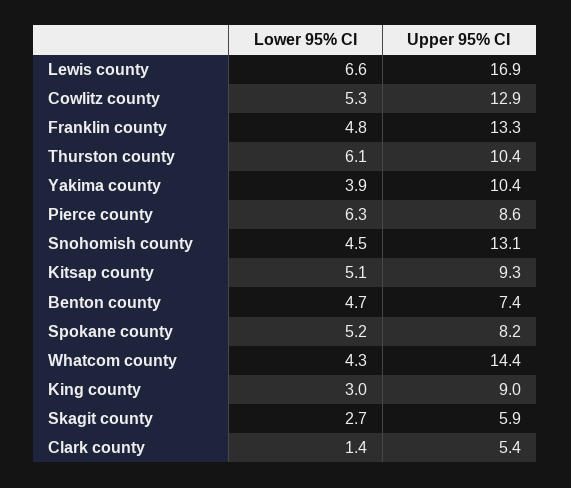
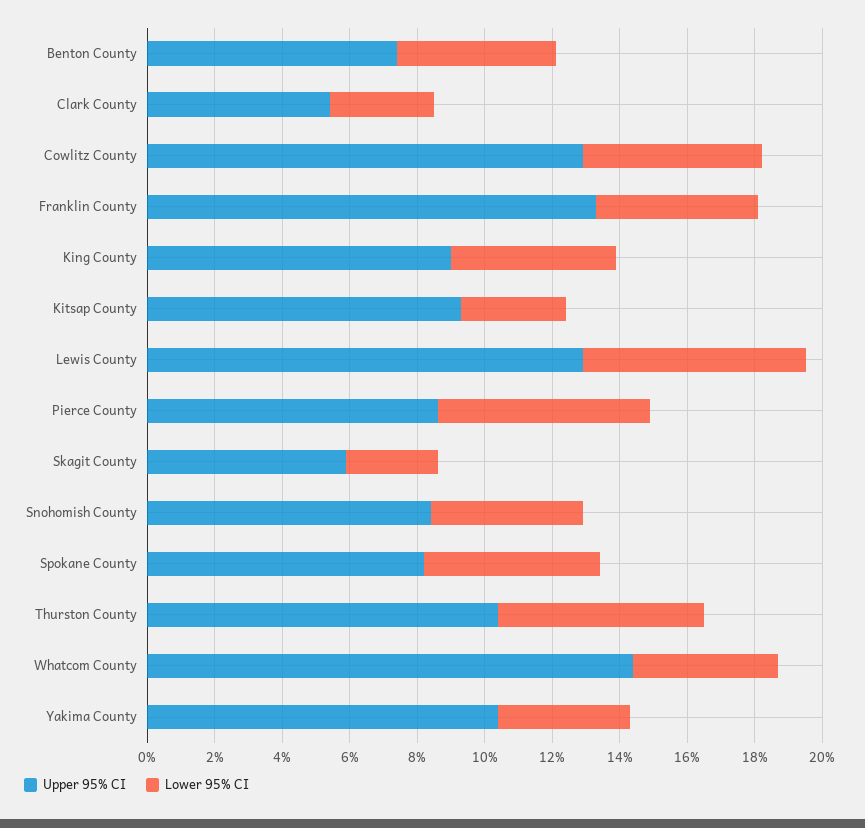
  {
    "Lower 95% CI": {
      "Lewis county": 6.6,
      "Cowlitz county": 5.3,
      "Franklin county": 4.8,
      "Thurston county": 6.1,
      "Yakima county": 3.9,
      "Pierce county": 6.3,
      "Snohomish county": 4.5,
-     "Kitsap county": 5.1,
+     "Kitsap county": 3,
      "Benton county": 4.7,
      "Spokane county": 5.2,
      "Whatcom county": 4.3,
-     "King county": 3,
+     "King county": 5,
      "Skagit county": 2.7,
-     "Clark county": 1.4
+     "Clark county": 3
    },
    "Upper 95% CI": {
-     "Lewis county": 16.9,
+     "Lewis county": 13,
      "Cowlitz county": 12.9,
      "Franklin county": 13.3,
      "Thurston county": 10.4,
      "Yakima county": 10.4,
      "Pierce county": 8.6,
-     "Snohomish county": 13.1,
+     "Snohomish county": 8.5,
      "Kitsap county": 9.3,
      "Benton county": 7.4,
      "Spokane county": 8.2,
      "Whatcom county": 14.4,
      "King county": 9,
      "Skagit county": 5.9,
      "Clark county": 5.4
    }
  }

